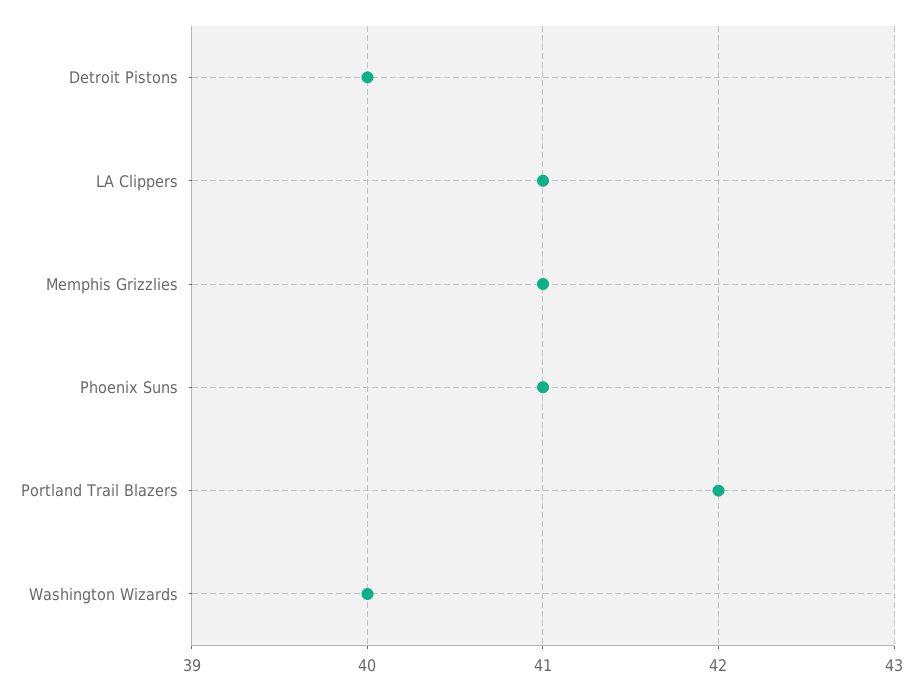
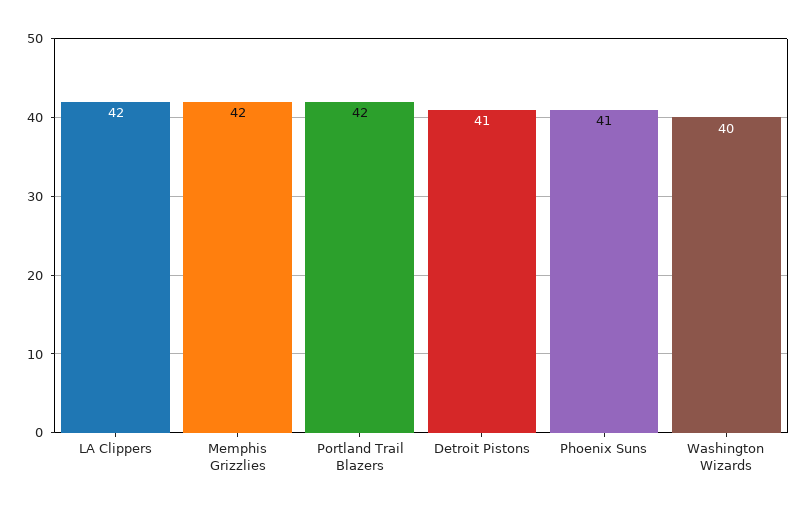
  {
-   "Detroit Pistons": 40,
+   "Detroit Pistons": 41,
-   "LA Clippers": 41,
+   "LA Clippers": 42,
-   "Memphis Grizzlies": 41,
+   "Memphis Grizzlies": 42,
    "Phoenix Suns": 41,
    "Portland Trail Blazers": 42,
    "Washington Wizards": 40
  }

